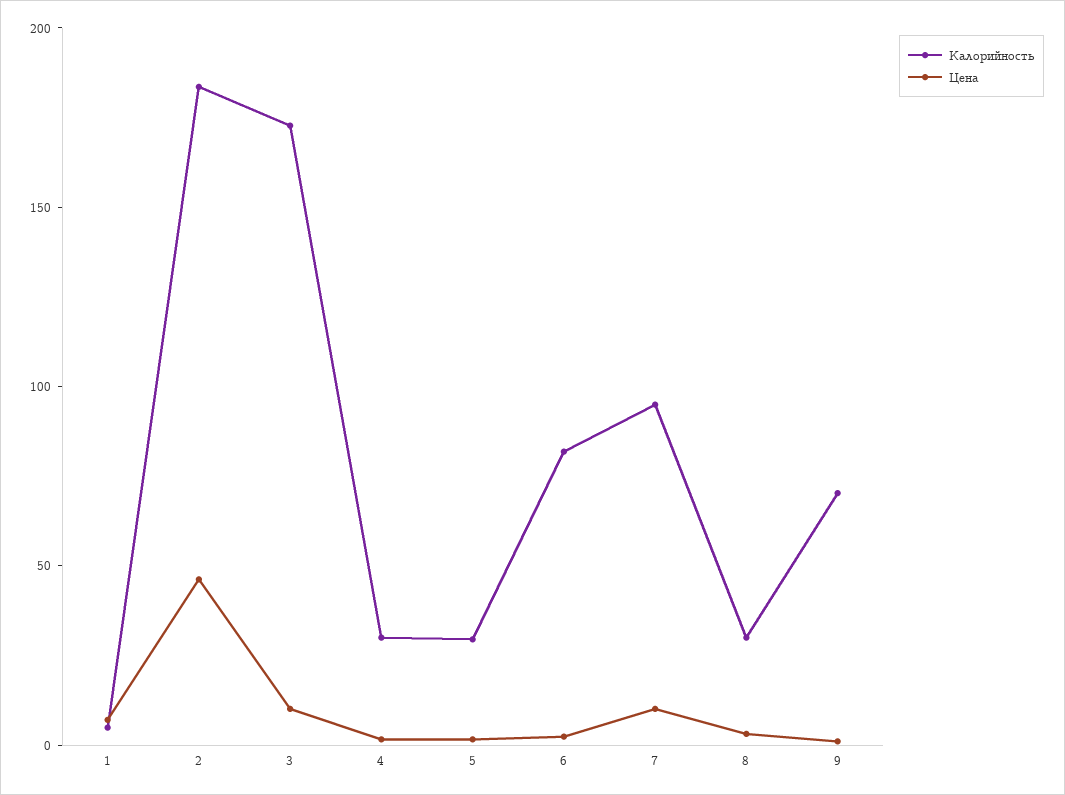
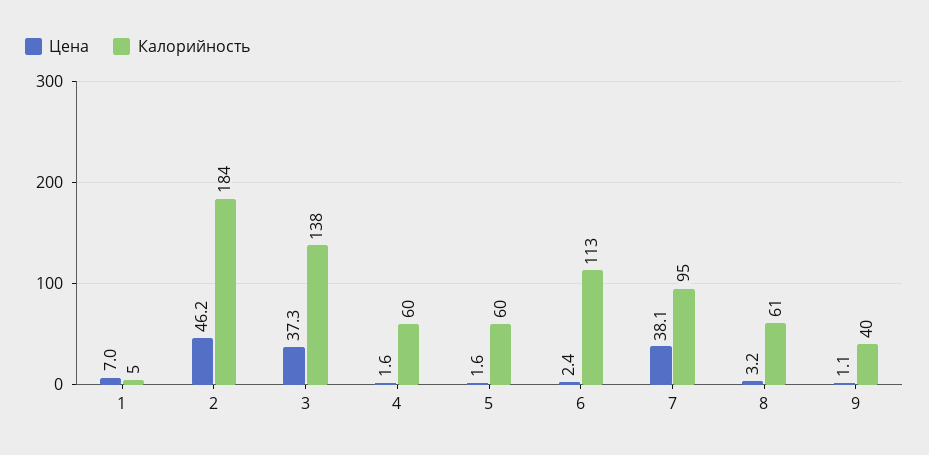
  {
    "Калорийность": {
      "1": 5,
      "2": 184,
-     "3": 170,
+     "3": 138,
-     "4": 30,
+     "4": 60,
-     "5": 30,
+     "5": 60,
-     "6": 80,
+     "6": 113,
      "7": 95,
-     "8": 30,
+     "8": 61,
-     "9": 70
+     "9": 40
    },
    "Цена": {
      "1": 7,
      "2": 46.2,
-     "3": 10,
+     "3": 37.3,
      "4": 1.6,
      "5": 1.6,
      "6": 2.4,
-     "7": 10,
+     "7": 38.1,
      "8": 3.2,
      "9": 1.1
    }
  }

